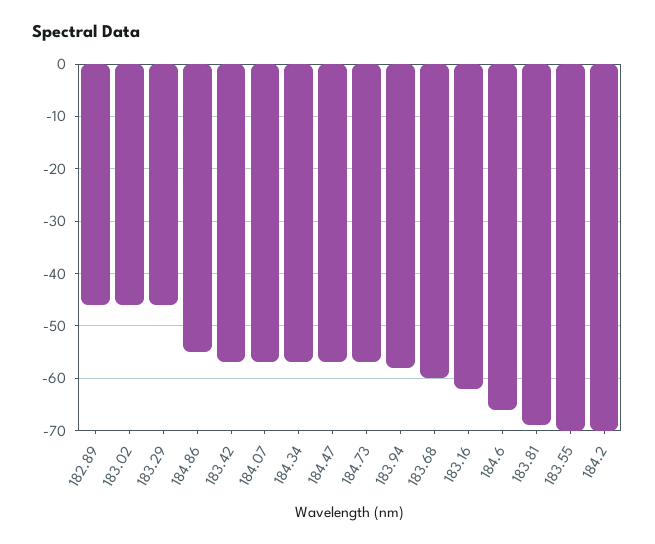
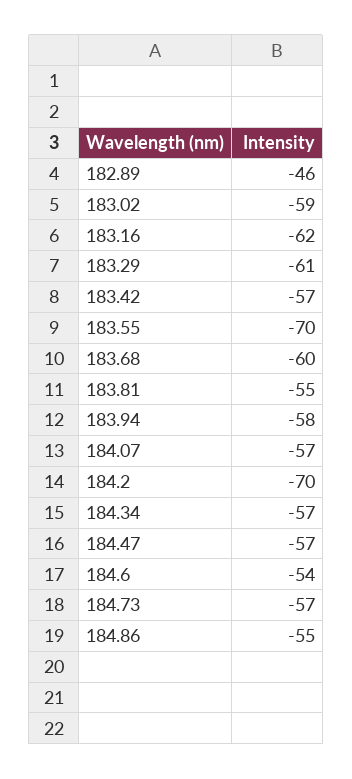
  {
    "182.89": -46,
-   "183.02": -45,
+   "183.02": -59,
-   "183.29": -45,
+   "183.29": -61,
    "184.86": -55,
    "183.42": -57,
    "184.07": -57,
    "184.34": -57,
    "184.47": -57,
    "184.73": -57,
    "183.94": -58,
    "183.68": -60,
    "183.16": -62,
-   "184.6": -65,
+   "184.6": -54,
-   "183.81": -70,
+   "183.81": -55,
    "183.55": -70,
    "184.2": -70
  }

